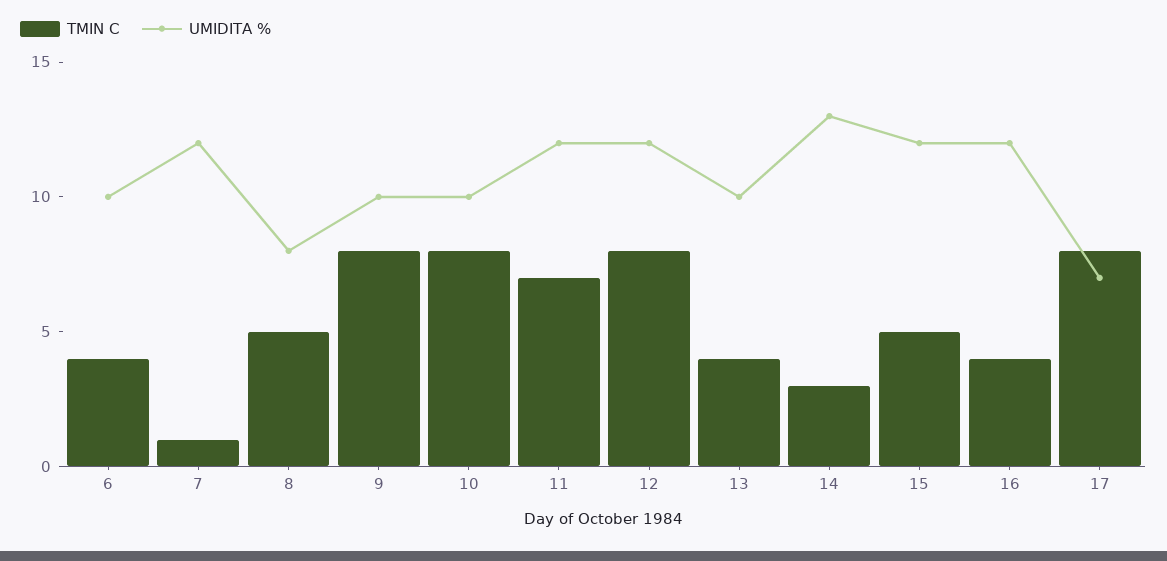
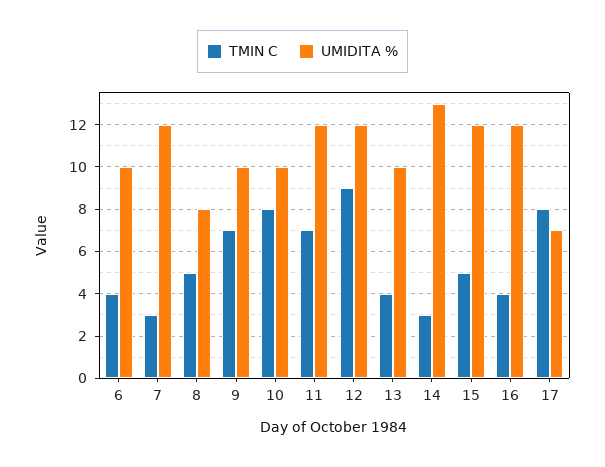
  {
    "TMIN C": {
      "6": 4,
-     "7": 1,
+     "7": 3,
      "8": 5,
-     "9": 8,
+     "9": 7,
      "10": 8,
      "11": 7,
-     "12": 8,
+     "12": 9,
      "13": 4,
      "14": 3,
      "15": 5,
      "16": 4,
      "17": 8
    },
    "UMIDITA %": {
      "6": 10,
      "7": 12,
      "8": 8,
      "9": 10,
      "10": 10,
      "11": 12,
      "12": 12,
      "13": 10,
      "14": 13,
      "15": 12,
      "16": 12,
      "17": 7
    }
  }

